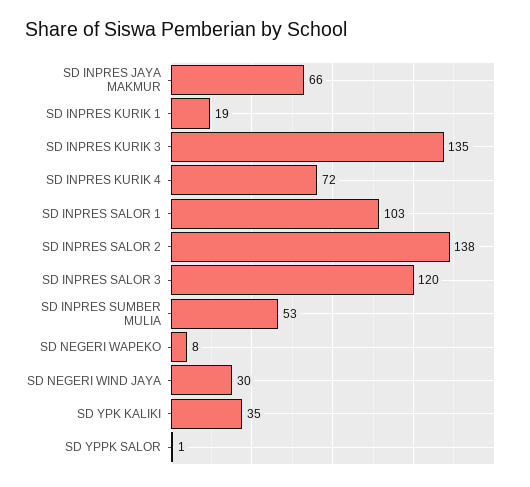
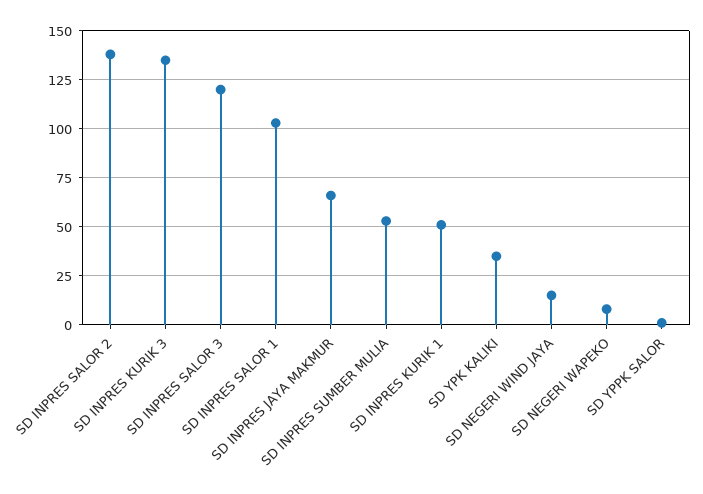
  {
    "SD INPRES JAYA MAKMUR": 66,
-   "SD INPRES KURIK 1": 19,
+   "SD INPRES KURIK 1": 50,
    "SD INPRES KURIK 3": 135,
-   "SD INPRES KURIK 4": 72,
    "SD INPRES SALOR 1": 103,
    "SD INPRES SALOR 2": 138,
    "SD INPRES SALOR 3": 120,
    "SD INPRES SUMBER MULIA": 53,
    "SD NEGERI WAPEKO": 8,
-   "SD NEGERI WIND JAYA": 30,
+   "SD NEGERI WIND JAYA": 15,
    "SD YPK KALIKI": 35,
    "SD YPPK SALOR": 1
  }

